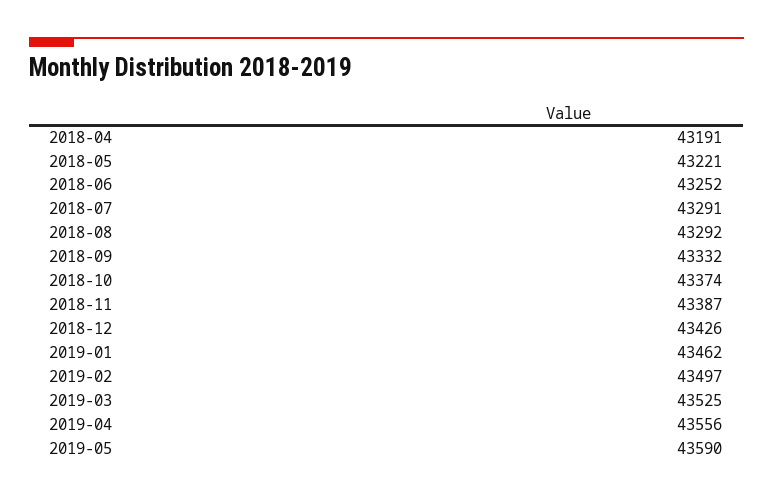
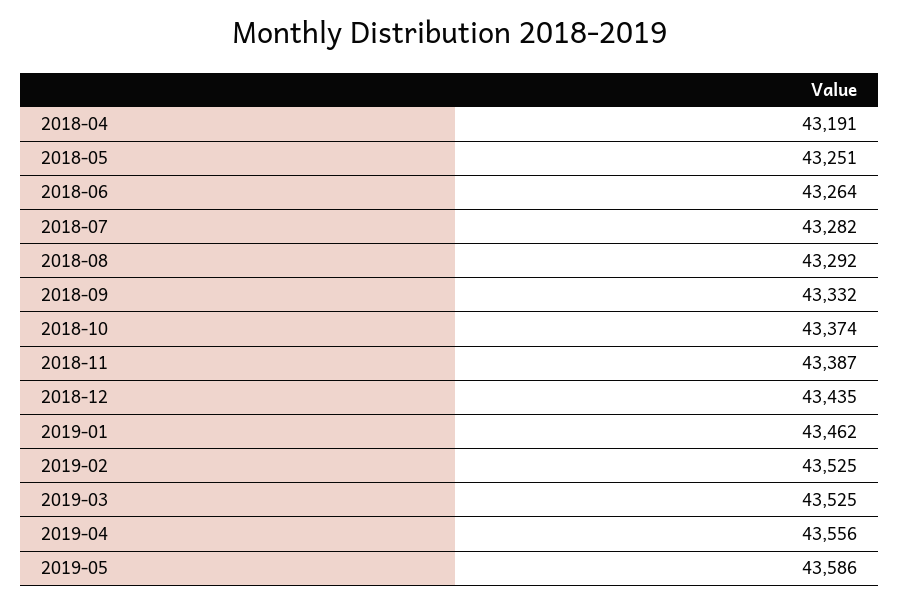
  {
    "2018-04": 43191,
-   "2018-05": 43221,
+   "2018-05": 43251,
-   "2018-06": 43252,
+   "2018-06": 43264,
-   "2018-07": 43291,
+   "2018-07": 43282,
    "2018-08": 43292,
    "2018-09": 43332,
    "2018-10": 43374,
    "2018-11": 43387,
-   "2018-12": 43426,
+   "2018-12": 43435,
    "2019-01": 43462,
-   "2019-02": 43497,
+   "2019-02": 43525,
    "2019-03": 43525,
    "2019-04": 43556,
-   "2019-05": 43590
+   "2019-05": 43586
  }

